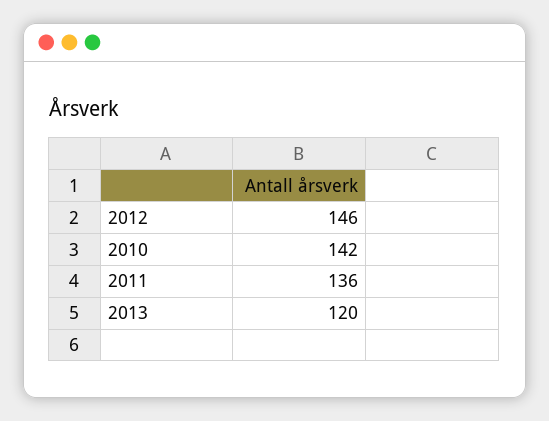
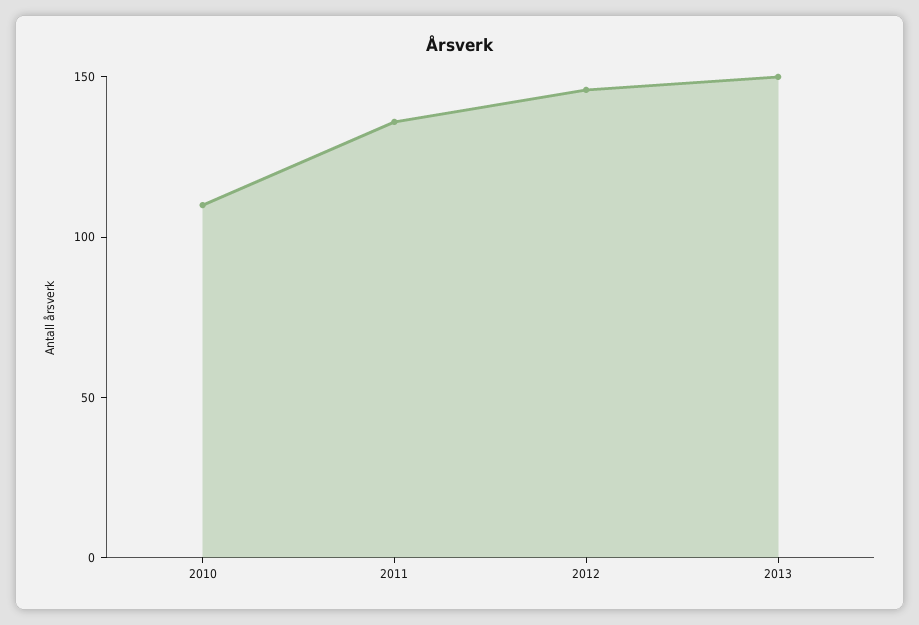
  {
    "2012": 146,
-   "2010": 142,
+   "2010": 110,
    "2011": 136,
-   "2013": 120
+   "2013": 150
  }

